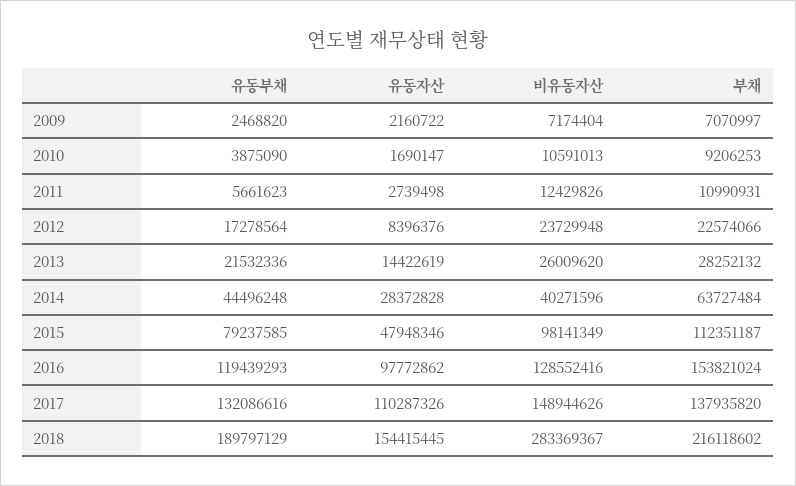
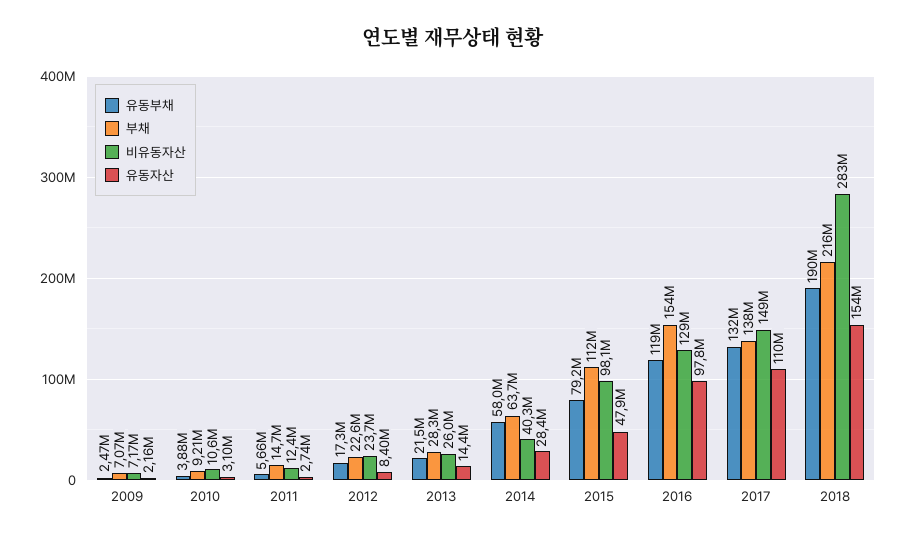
  {
    "유동부채": {
      "2009": 2468820,
      "2010": 3875090,
      "2011": 5661623,
      "2012": 17278564,
      "2013": 21532336,
-     "2014": 44496248,
+     "2014": 58000000,
      "2015": 79237585,
      "2016": 119439293,
      "2017": 132086616,
      "2018": 189797129
    },
    "유동자산": {
      "2009": 2160722,
-     "2010": 1690147,
+     "2010": 3100000,
      "2011": 2739498,
      "2012": 8396376,
      "2013": 14422619,
      "2014": 28372828,
      "2015": 47948346,
      "2016": 97772862,
      "2017": 110287326,
      "2018": 154415445
    },
    "비유동자산": {
      "2009": 7174404,
      "2010": 10591013,
      "2011": 12429826,
      "2012": 23729948,
      "2013": 26009620,
      "2014": 40271596,
      "2015": 98141349,
      "2016": 128552416,
      "2017": 148944626,
      "2018": 283369367
    },
    "부채": {
      "2009": 7070997,
      "2010": 9206253,
-     "2011": 10990931,
+     "2011": 14700000,
      "2012": 22574066,
      "2013": 28252132,
      "2014": 63727484,
      "2015": 112351187,
      "2016": 153821024,
      "2017": 137935820,
      "2018": 216118602
    }
  }

